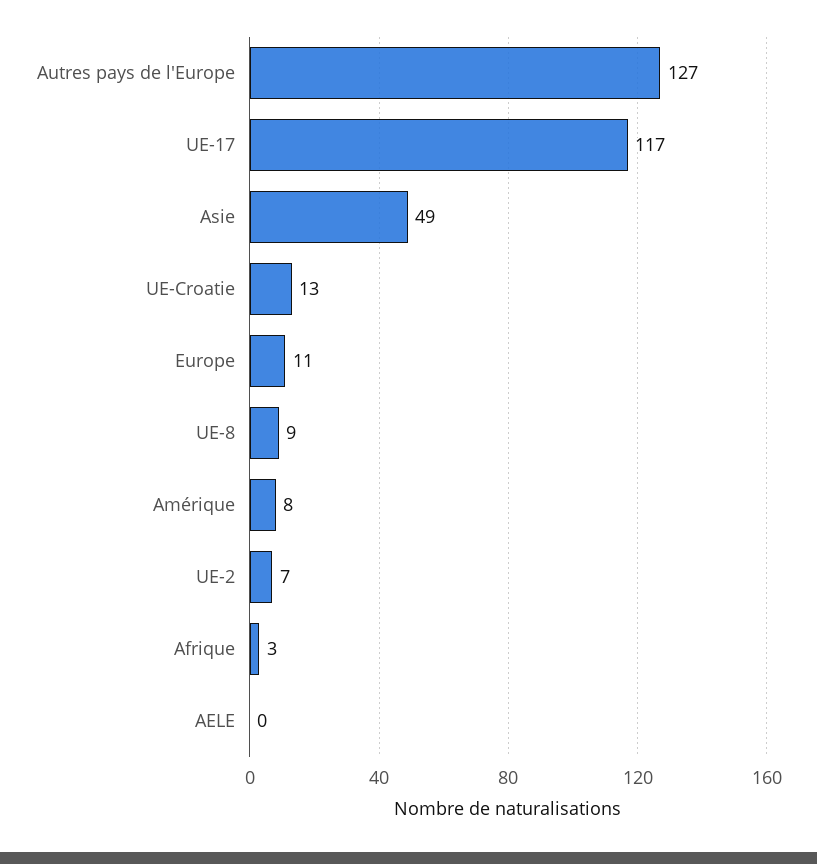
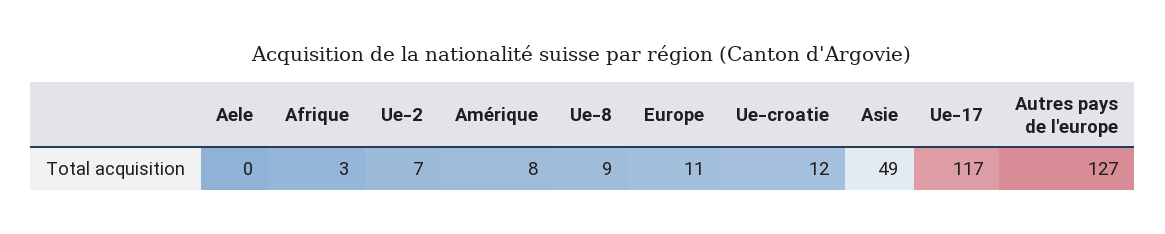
  {
    "Autres pays de l'Europe": 127,
    "UE-17": 117,
    "Asie": 49,
-   "UE-Croatie": 13,
+   "UE-Croatie": 12,
    "Europe": 11,
    "UE-8": 9,
    "Amérique": 8,
    "UE-2": 7,
    "Afrique": 3,
    "AELE": 0
  }

